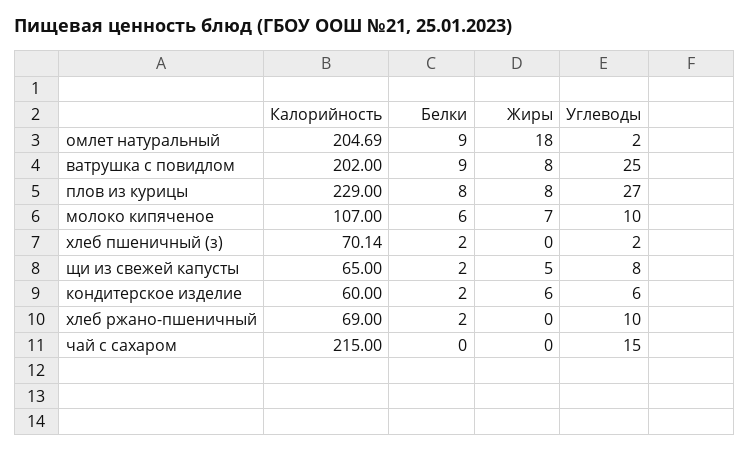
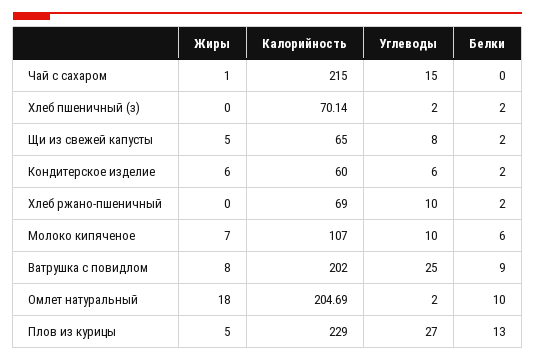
  {
    "Калорийность": {
      "омлет натуральный": 204.69,
      "ватрушка с повидлом": 202,
      "плов из курицы": 229,
      "молоко кипяченое": 107,
      "хлеб пшеничный (з)": 70.14,
      "щи из свежей капусты": 65,
      "кондитерское изделие": 60,
      "хлеб ржано-пшеничный": 69,
      "чай с сахаром": 215
    },
    "Белки": {
-     "омлет натуральный": 9,
+     "омлет натуральный": 10,
      "ватрушка с повидлом": 9,
-     "плов из курицы": 8,
+     "плов из курицы": 13,
      "молоко кипяченое": 6,
      "хлеб пшеничный (з)": 2,
      "щи из свежей капусты": 2,
      "кондитерское изделие": 2,
      "хлеб ржано-пшеничный": 2,
      "чай с сахаром": 0
    },
    "Жиры": {
      "омлет натуральный": 18,
      "ватрушка с повидлом": 8,
-     "плов из курицы": 8,
+     "плов из курицы": 5,
      "молоко кипяченое": 7,
      "хлеб пшеничный (з)": 0,
      "щи из свежей капусты": 5,
      "кондитерское изделие": 6,
      "хлеб ржано-пшеничный": 0,
-     "чай с сахаром": 0
+     "чай с сахаром": 1
    },
    "Углеводы": {
      "омлет натуральный": 2,
      "ватрушка с повидлом": 25,
      "плов из курицы": 27,
      "молоко кипяченое": 10,
      "хлеб пшеничный (з)": 2,
      "щи из свежей капусты": 8,
      "кондитерское изделие": 6,
      "хлеб ржано-пшеничный": 10,
      "чай с сахаром": 15
    }
  }

